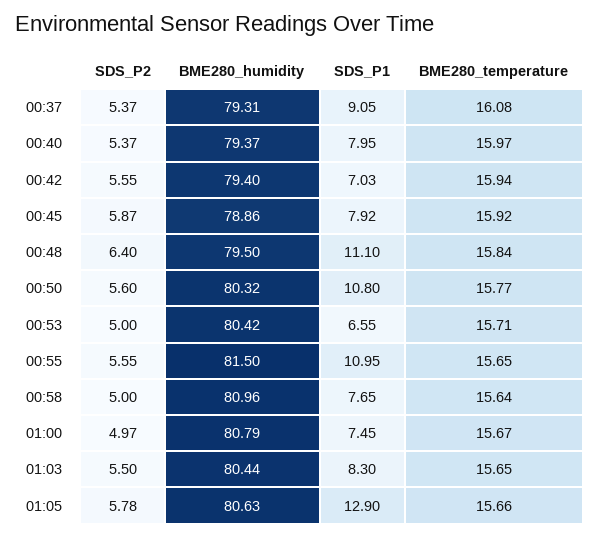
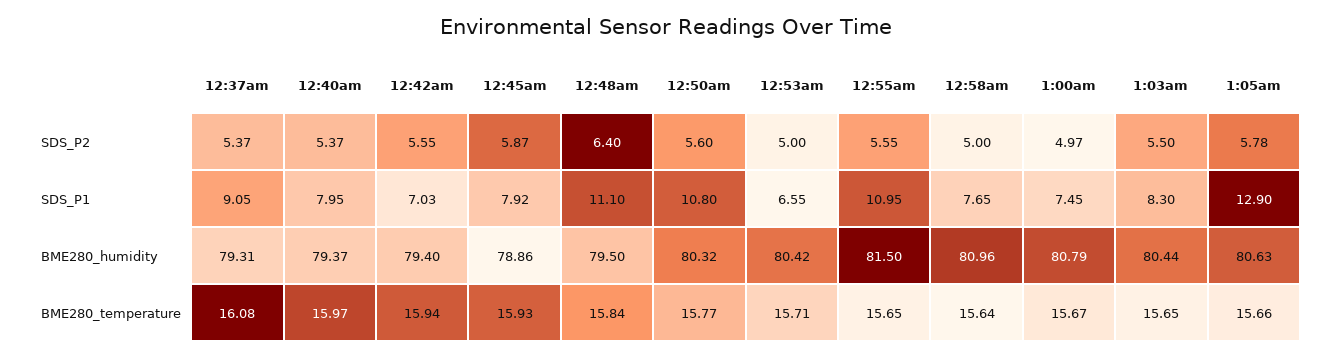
  {
    "SDS_P2": {
      "00:37": 5.37,
      "00:40": 5.37,
      "00:42": 5.55,
      "00:45": 5.87,
      "00:48": 6.4,
      "00:50": 5.6,
      "00:53": 5,
      "00:55": 5.55,
      "00:58": 5,
      "01:00": 4.97,
      "01:03": 5.5,
      "01:05": 5.78
    },
    "BME280_humidity": {
      "00:37": 79.31,
      "00:40": 79.37,
      "00:42": 79.4,
      "00:45": 78.86,
      "00:48": 79.5,
      "00:50": 80.32,
      "00:53": 80.42,
      "00:55": 81.5,
      "00:58": 80.96,
      "01:00": 80.79,
      "01:03": 80.44,
      "01:05": 80.63
    },
    "SDS_P1": {
      "00:37": 9.05,
      "00:40": 7.95,
      "00:42": 7.03,
      "00:45": 7.92,
      "00:48": 11.1,
      "00:50": 10.8,
      "00:53": 6.55,
      "00:55": 10.95,
      "00:58": 7.65,
      "01:00": 7.45,
      "01:03": 8.3,
      "01:05": 12.9
    },
    "BME280_temperature": {
      "00:37": 16.08,
      "00:40": 15.97,
      "00:42": 15.94,
-     "00:45": 15.92,
+     "00:45": 15.93,
      "00:48": 15.84,
      "00:50": 15.77,
      "00:53": 15.71,
      "00:55": 15.65,
      "00:58": 15.64,
      "01:00": 15.67,
      "01:03": 15.65,
      "01:05": 15.66
    }
  }

